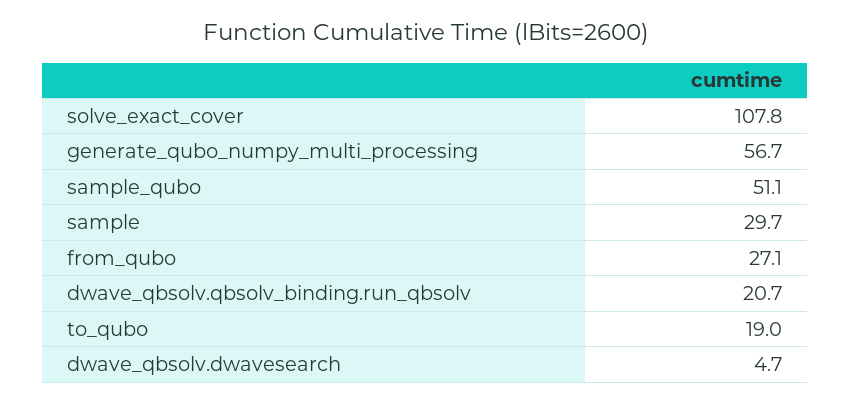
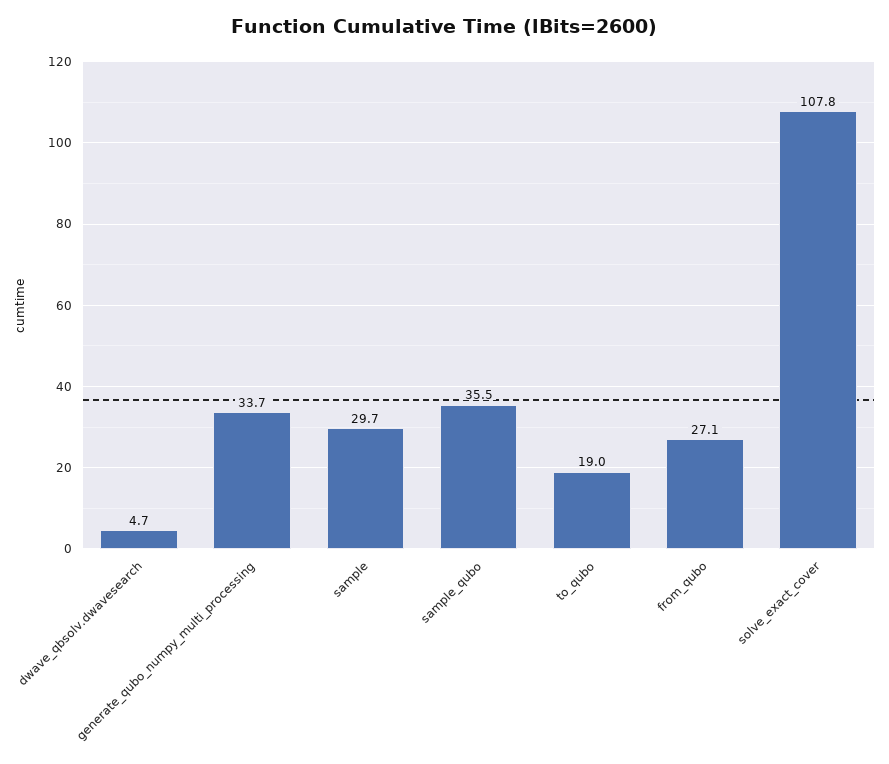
  {
    "solve_exact_cover": 107.8,
-   "generate_qubo_numpy_multi_processing": 56.7,
+   "generate_qubo_numpy_multi_processing": 33.7,
-   "sample_qubo": 51.1,
+   "sample_qubo": 35.5,
    "sample": 29.7,
    "from_qubo": 27.1,
-   "dwave_qbsolv.qbsolv_binding.run_qbsolv": 20.7,
    "to_qubo": 19,
    "dwave_qbsolv.dwavesearch": 4.7
  }

